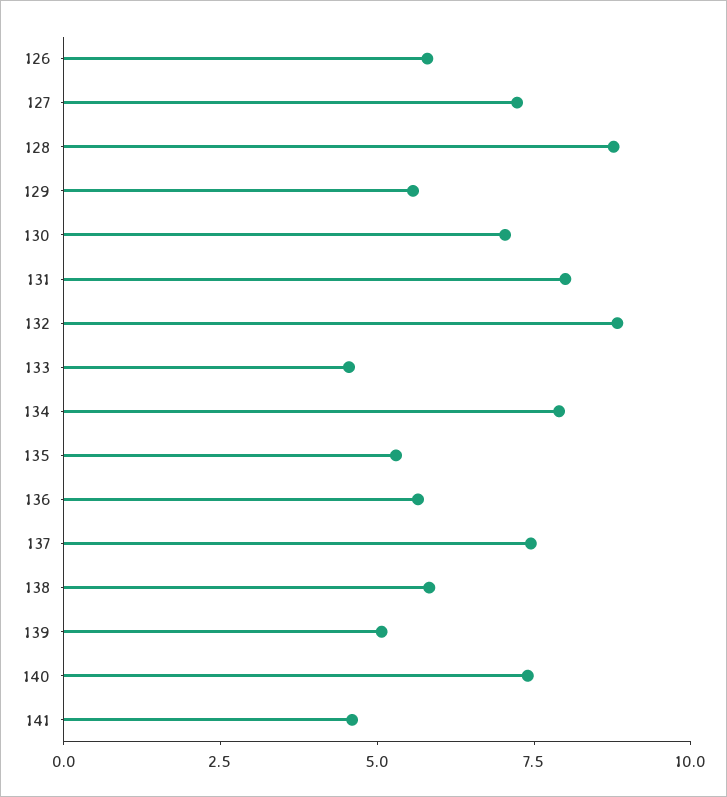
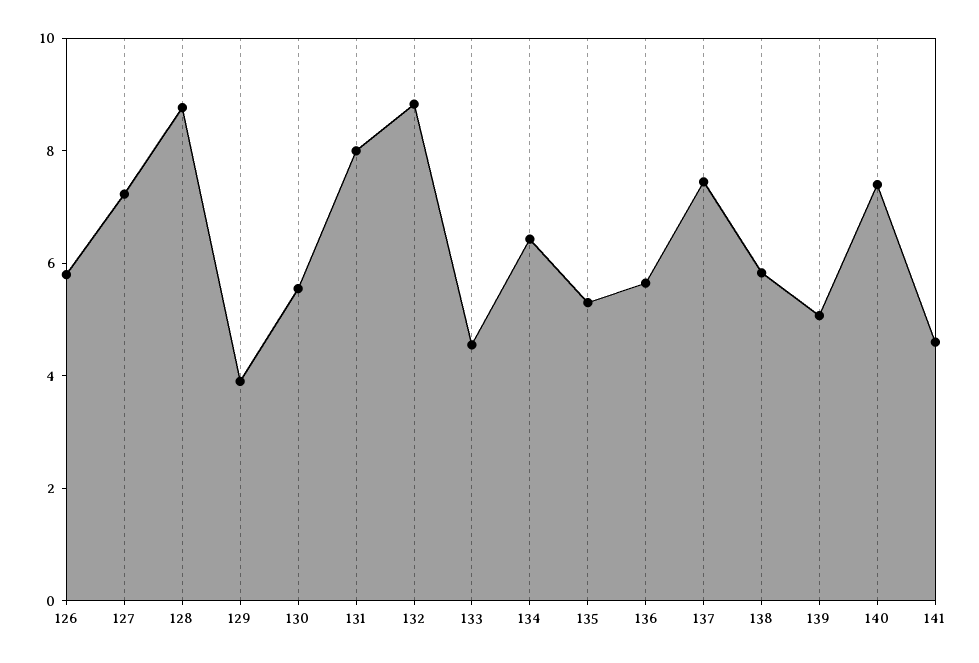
  {
    "126": 6,
    "127": 7,
    "128": 9,
-   "129": 5.5,
+   "129": 4,
-   "130": 7,
+   "130": 5.5,
    "131": 8,
    "132": 9,
    "133": 4.5,
-   "134": 8,
+   "134": 6.5,
    "135": 5.5,
    "136": 5.5,
    "137": 7.5,
    "138": 6,
    "139": 5,
    "140": 7.5,
    "141": 4.5
  }

